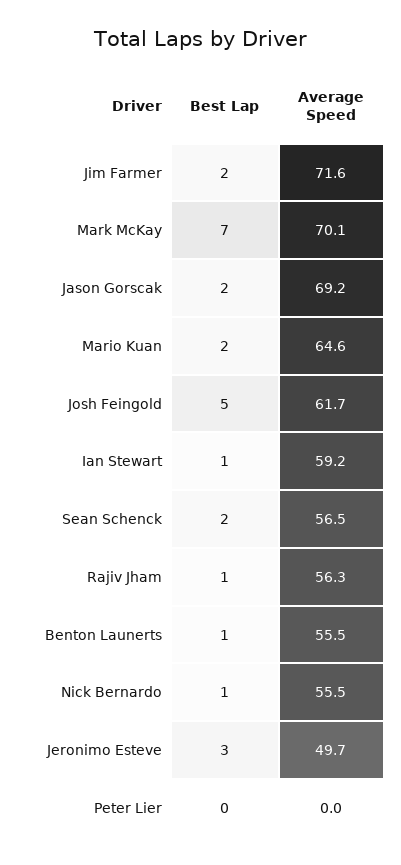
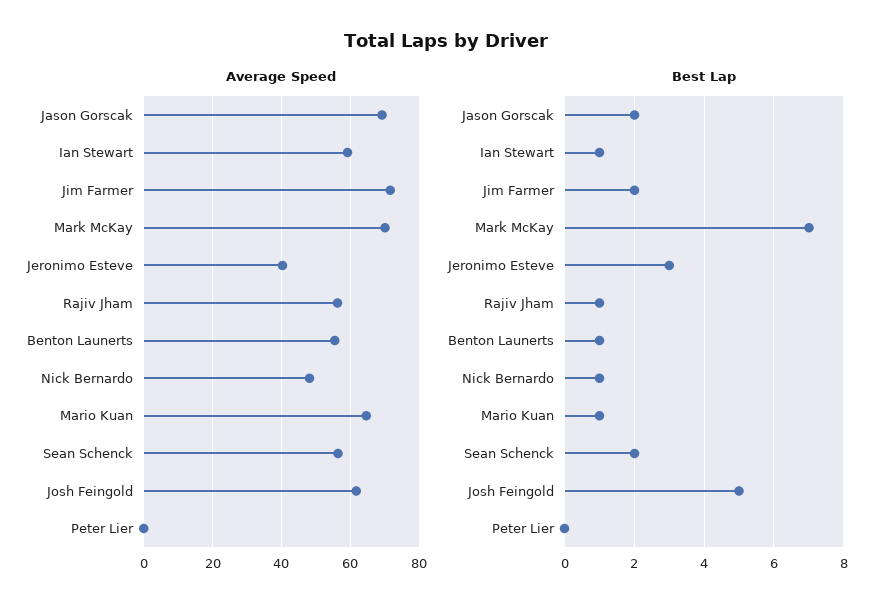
  {
    "Best Lap": {
      "Jim Farmer": 2,
      "Mark McKay": 7,
      "Jason Gorscak": 2,
-     "Mario Kuan": 2,
+     "Mario Kuan": 1,
      "Josh Feingold": 5,
      "Ian Stewart": 1,
      "Sean Schenck": 2,
      "Rajiv Jham": 1,
      "Benton Launerts": 1,
      "Nick Bernardo": 1,
      "Jeronimo Esteve": 3,
      "Peter Lier": 0
    },
    "Average Speed": {
      "Jim Farmer": 71.6,
      "Mark McKay": 70.1,
      "Jason Gorscak": 69.2,
      "Mario Kuan": 64.6,
      "Josh Feingold": 61.7,
      "Ian Stewart": 59.2,
      "Sean Schenck": 56.5,
      "Rajiv Jham": 56.3,
      "Benton Launerts": 55.5,
-     "Nick Bernardo": 55.5,
+     "Nick Bernardo": 48,
-     "Jeronimo Esteve": 49.7,
+     "Jeronimo Esteve": 40,
      "Peter Lier": 0
    }
  }

